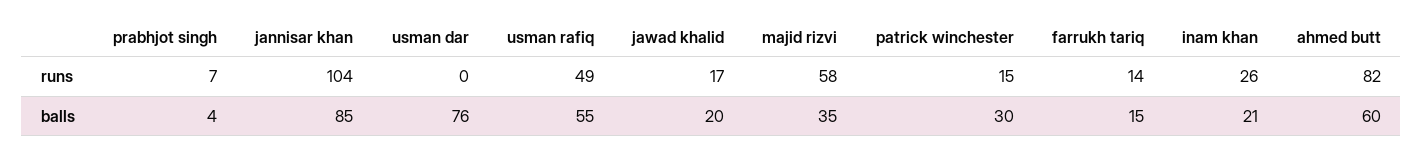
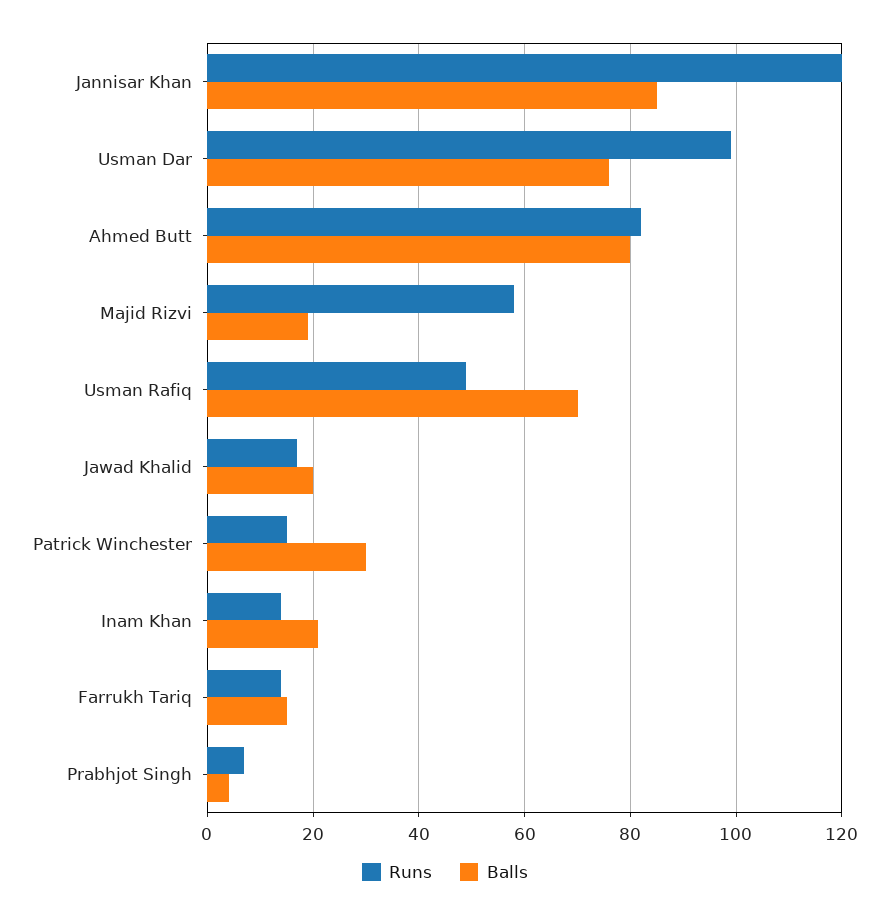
  {
    "runs": {
      "prabhjot singh": 7,
-     "jannisar khan": 104,
+     "jannisar khan": 120,
-     "usman dar": 0,
+     "usman dar": 100,
      "usman rafiq": 49,
      "jawad khalid": 17,
      "majid rizvi": 58,
      "patrick winchester": 15,
      "farrukh tariq": 14,
-     "inam khan": 26,
+     "inam khan": 15,
      "ahmed butt": 82
    },
    "balls": {
      "prabhjot singh": 4,
      "jannisar khan": 85,
      "usman dar": 76,
-     "usman rafiq": 55,
+     "usman rafiq": 70,
      "jawad khalid": 20,
-     "majid rizvi": 35,
+     "majid rizvi": 20,
      "patrick winchester": 30,
      "farrukh tariq": 15,
      "inam khan": 21,
-     "ahmed butt": 60
+     "ahmed butt": 80
    }
  }

